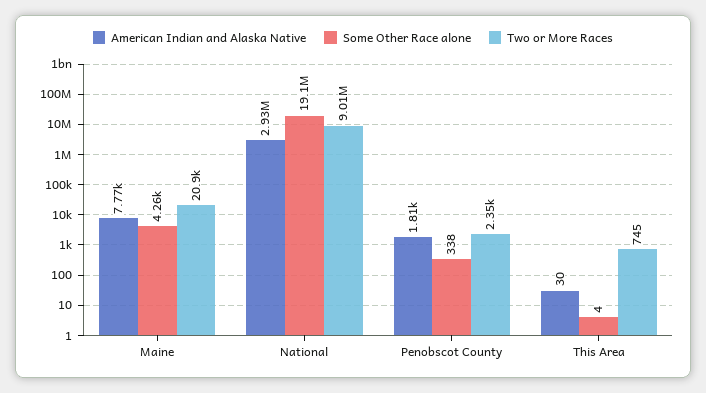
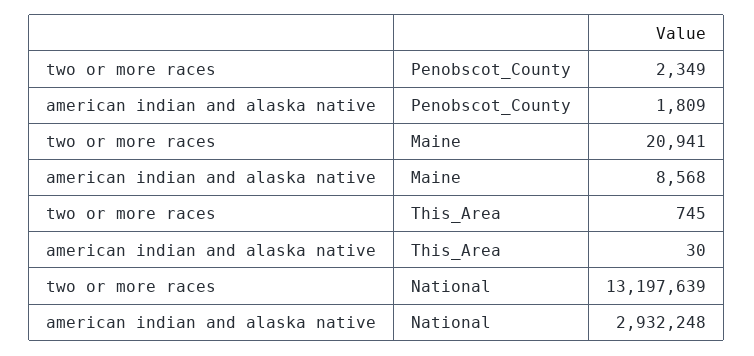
  {
    "American Indian and Alaska Native": {
-     "Maine": 7770,
+     "Maine": 8568,
      "National": 2932248,
      "Penobscot County": 1809,
      "This Area": 30
    },
-   "Some Other Race alone": {
-     "Maine": 4260,
-     "National": 19100000,
-     "Penobscot County": 338,
-     "This Area": 4
-   },
    "Two or More Races": {
      "Maine": 20941,
-     "National": 9010000,
+     "National": 13197639,
      "Penobscot County": 2349,
      "This Area": 745
    }
  }

